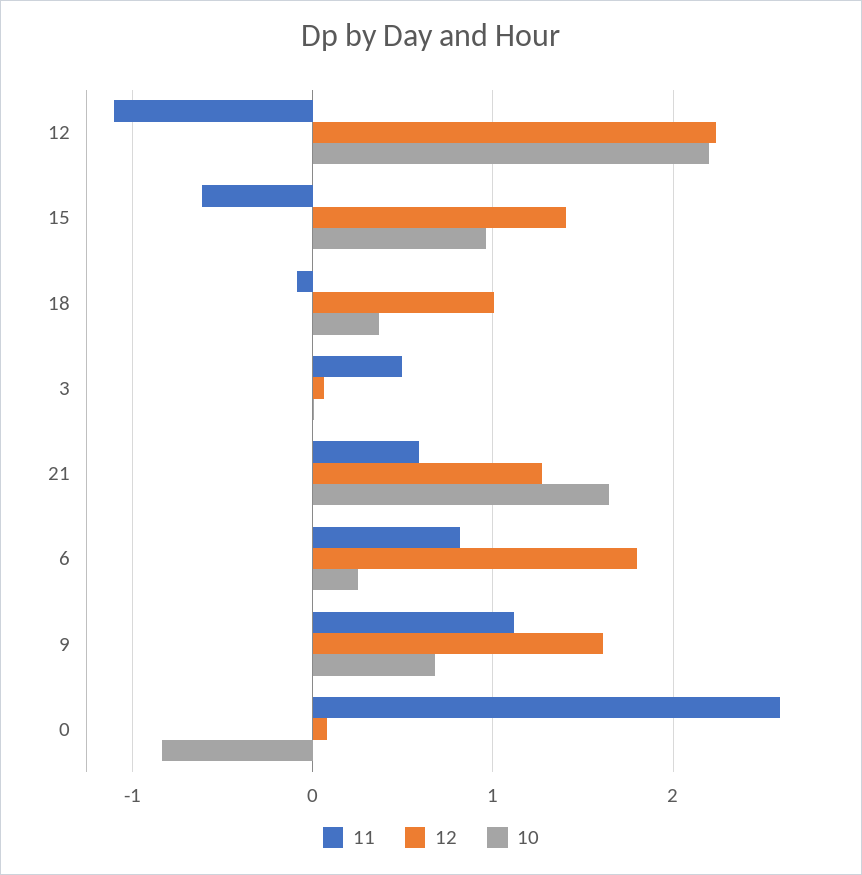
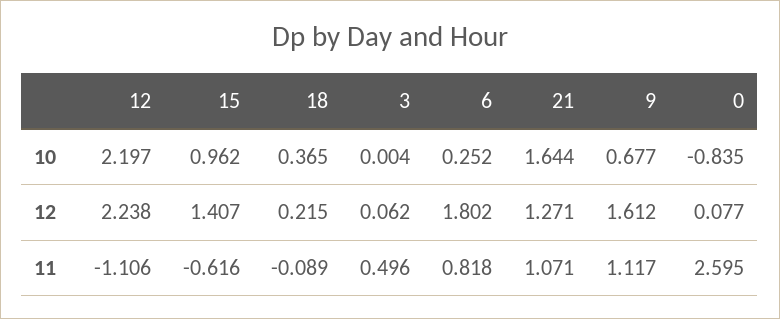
  {
    "11": {
      "12": -1.106,
      "15": -0.616,
      "18": -0.089,
      "3": 0.496,
-     "21": 0.6,
+     "21": 1.071,
      "6": 0.818,
      "9": 1.117,
      "0": 2.595
    },
    "12": {
      "12": 2.238,
      "15": 1.407,
-     "18": 1,
+     "18": 0.215,
      "3": 0.062,
      "21": 1.271,
      "6": 1.802,
      "9": 1.612,
      "0": 0.077
    },
    "10": {
      "12": 2.197,
      "15": 0.962,
      "18": 0.365,
      "3": 0.004,
      "21": 1.644,
      "6": 0.252,
      "9": 0.677,
      "0": -0.835
    }
  }

